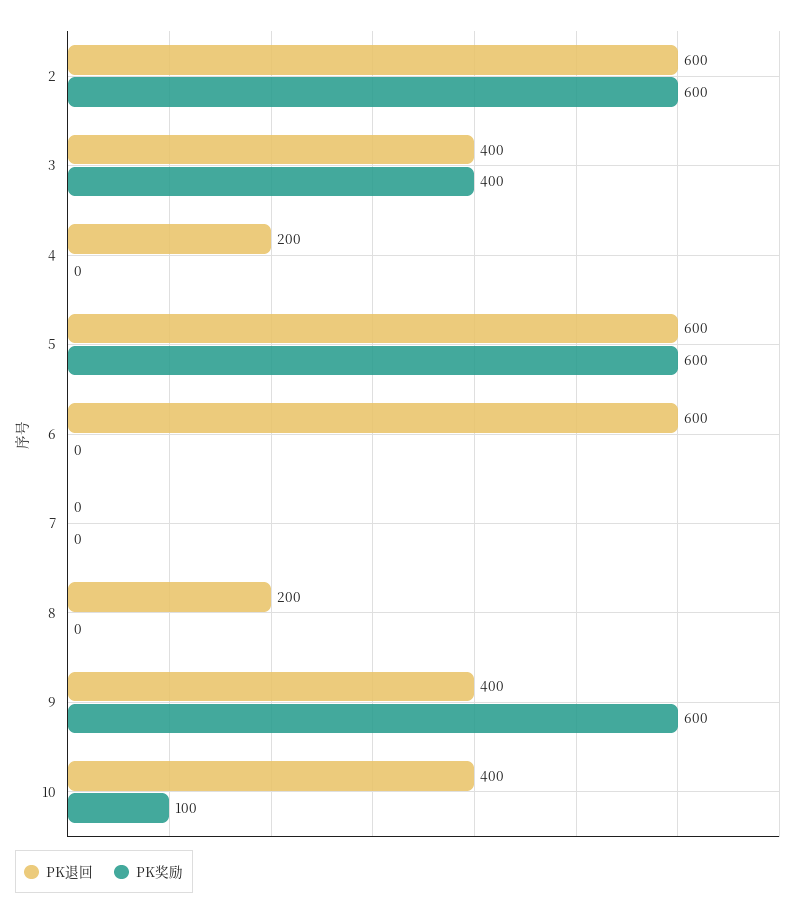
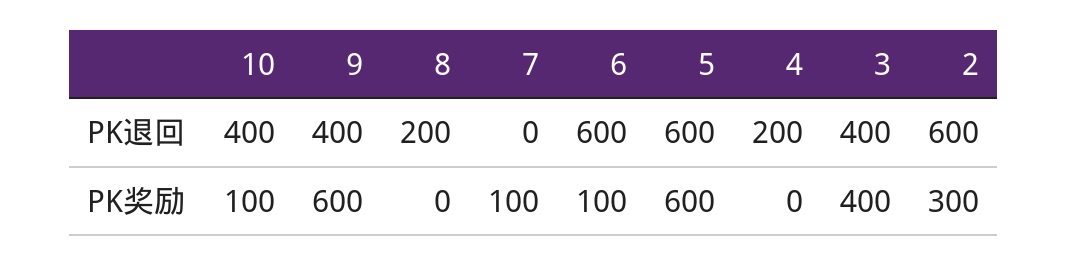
  {
    "PK退回": {
      "2": 600,
      "3": 400,
      "4": 200,
      "5": 600,
      "6": 600,
      "7": 0,
      "8": 200,
      "9": 400,
      "10": 400
    },
    "PK奖励": {
-     "2": 600,
+     "2": 300,
      "3": 400,
      "4": 0,
      "5": 600,
-     "6": 0,
+     "6": 100,
-     "7": 0,
+     "7": 100,
      "8": 0,
      "9": 600,
      "10": 100
    }
  }

